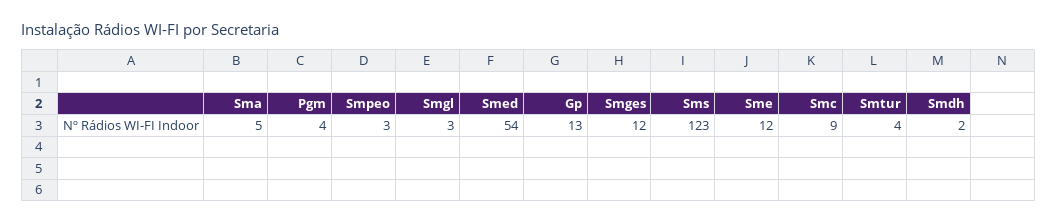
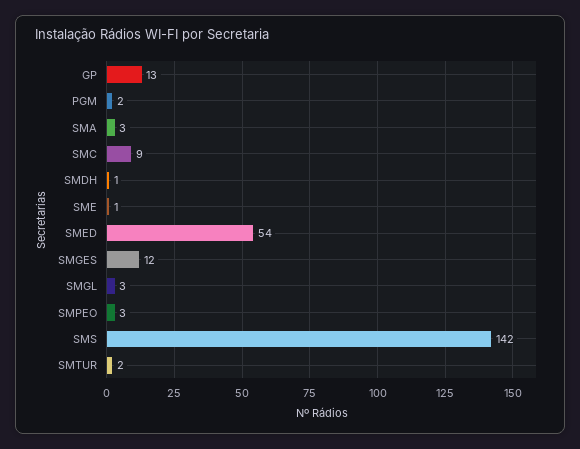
  {
-   "Sma": 5,
+   "Sma": 3,
-   "Pgm": 4,
+   "Pgm": 2,
    "Smpeo": 3,
    "Smgl": 3,
    "Smed": 54,
    "Gp": 13,
    "Smges": 12,
-   "Sms": 123,
+   "Sms": 142,
-   "Sme": 12,
+   "Sme": 1,
    "Smc": 9,
-   "Smtur": 4,
+   "Smtur": 2,
-   "Smdh": 2
+   "Smdh": 1
  }

